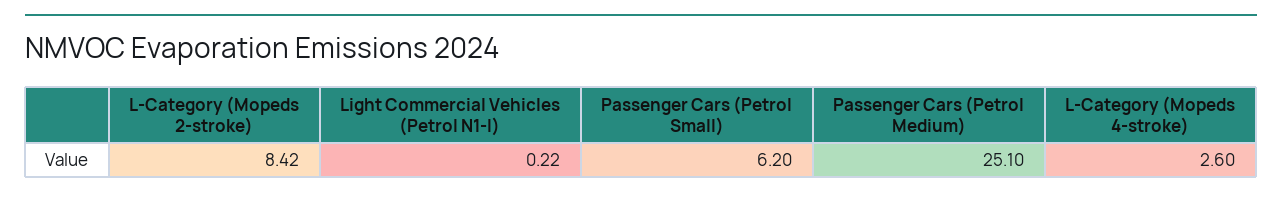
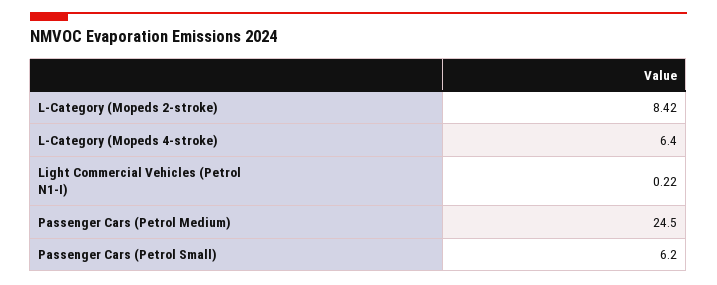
  {
    "L-Category (Mopeds 2-stroke)": 8.42,
    "Light Commercial Vehicles (Petrol N1-I)": 0.22,
    "Passenger Cars (Petrol Small)": 6.2,
-   "Passenger Cars (Petrol Medium)": 25.1,
+   "Passenger Cars (Petrol Medium)": 24.5,
-   "L-Category (Mopeds 4-stroke)": 2.6
+   "L-Category (Mopeds 4-stroke)": 6.4
  }

